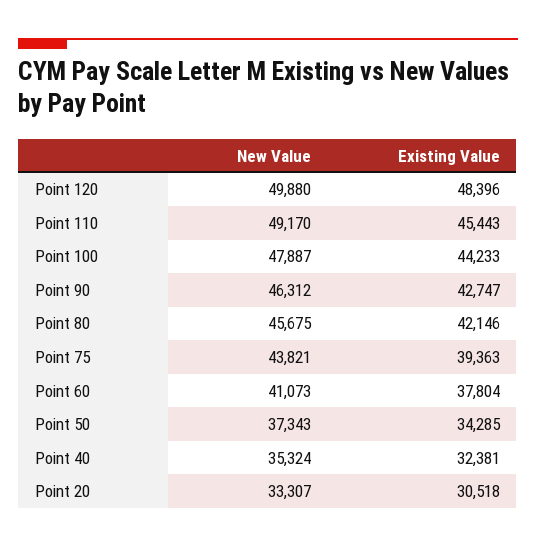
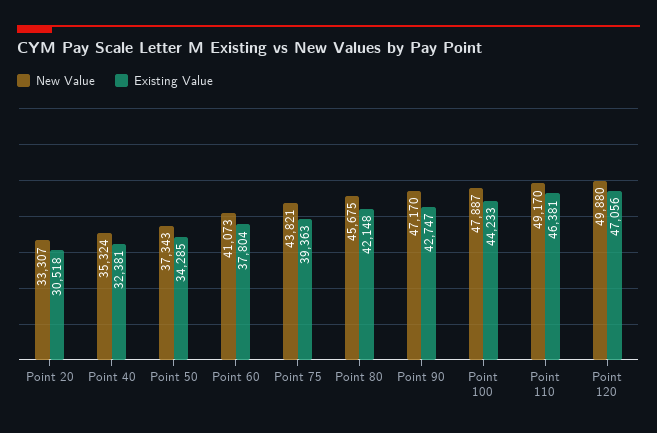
  {
    "New Value": {
      "Point 120": 49880,
      "Point 110": 49170,
      "Point 100": 47887,
-     "Point 90": 46312,
+     "Point 90": 47170,
      "Point 80": 45675,
      "Point 75": 43821,
      "Point 60": 41073,
      "Point 50": 37343,
      "Point 40": 35324,
      "Point 20": 33307
    },
    "Existing Value": {
-     "Point 120": 48396,
+     "Point 120": 47056,
-     "Point 110": 45443,
+     "Point 110": 46381,
      "Point 100": 44233,
      "Point 90": 42747,
-     "Point 80": 42146,
+     "Point 80": 42148,
      "Point 75": 39363,
      "Point 60": 37804,
      "Point 50": 34285,
      "Point 40": 32381,
      "Point 20": 30518
    }
  }

